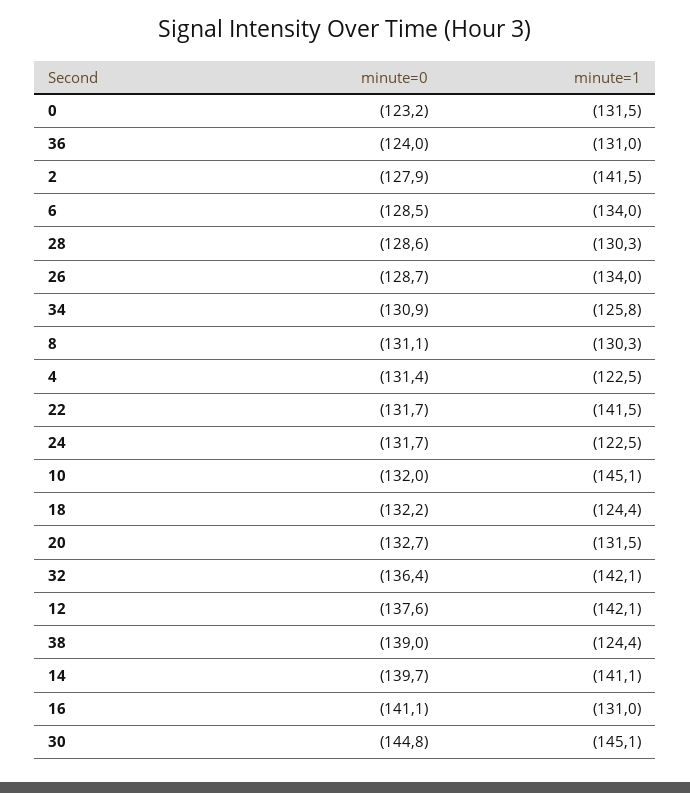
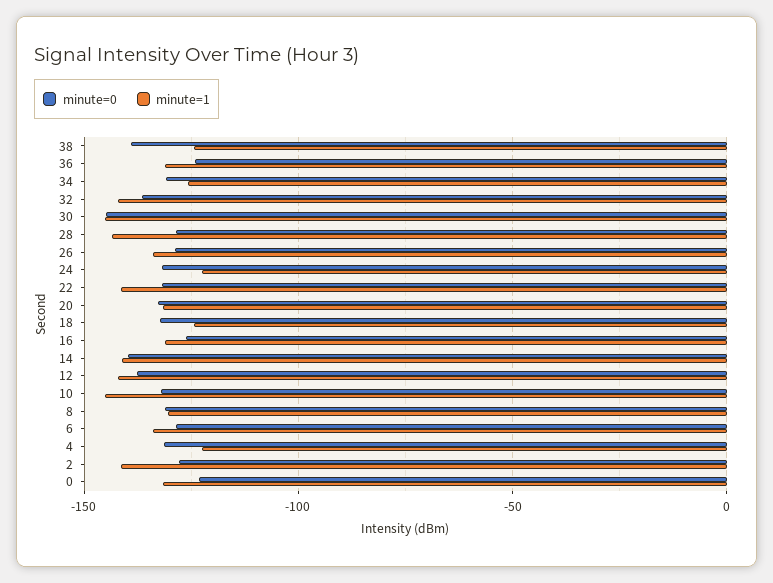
  {
    "minute=0": {
      "0": -123.2,
      "36": -124,
      "2": -127.9,
      "6": -128.5,
      "28": -128.6,
      "26": -128.7,
      "34": -130.9,
      "8": -131.1,
      "4": -131.4,
      "22": -131.7,
      "24": -131.7,
      "10": -132,
      "18": -132.2,
      "20": -132.7,
      "32": -136.4,
      "12": -137.6,
      "38": -139,
      "14": -139.7,
-     "16": -141.1,
+     "16": -125,
      "30": -144.8
    },
    "minute=1": {
      "0": -131.5,
      "36": -131,
      "2": -141.5,
      "6": -134,
-     "28": -130.3,
+     "28": -145,
      "26": -134,
      "34": -125.8,
      "8": -130.3,
      "4": -122.5,
      "22": -141.5,
      "24": -122.5,
      "10": -145.1,
      "18": -124.4,
      "20": -131.5,
      "32": -142.1,
      "12": -142.1,
      "38": -124.4,
      "14": -141.1,
      "16": -131,
      "30": -145.1
    }
  }

